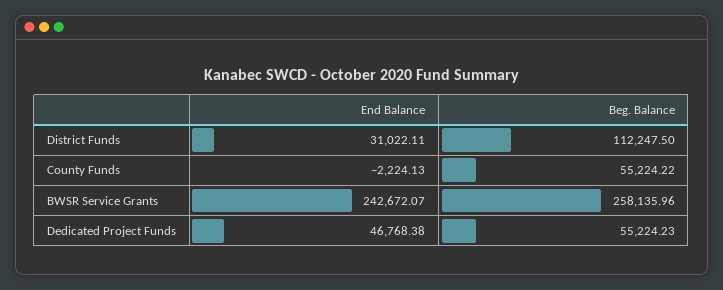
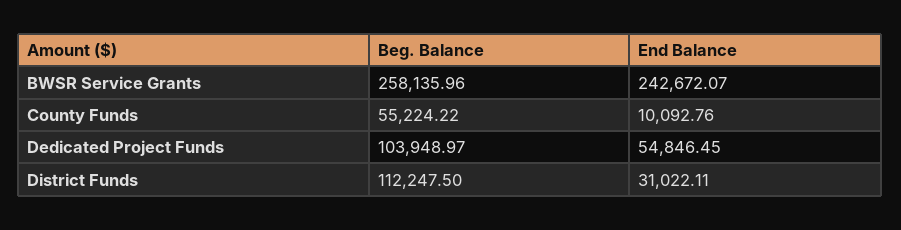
  {
    "End Balance": {
      "District Funds": 31022.11,
-     "County Funds": -2224.13,
+     "County Funds": 10092.76,
      "BWSR Service Grants": 242672.07,
-     "Dedicated Project Funds": 46768.38
+     "Dedicated Project Funds": 54846.45
    },
    "Beg. Balance": {
      "District Funds": 112247.5,
      "County Funds": 55224.22,
      "BWSR Service Grants": 258135.96,
-     "Dedicated Project Funds": 55224.23
+     "Dedicated Project Funds": 103948.97
    }
  }

